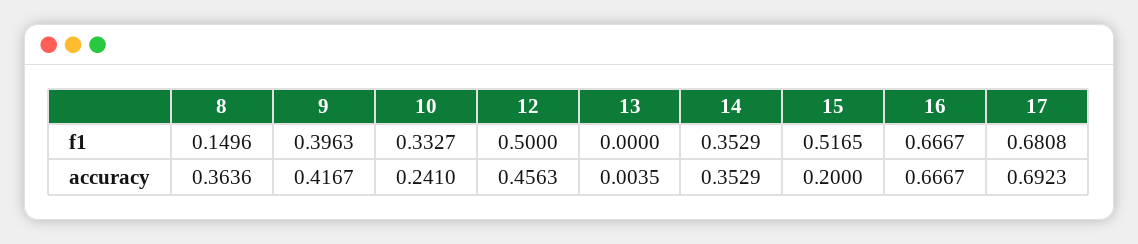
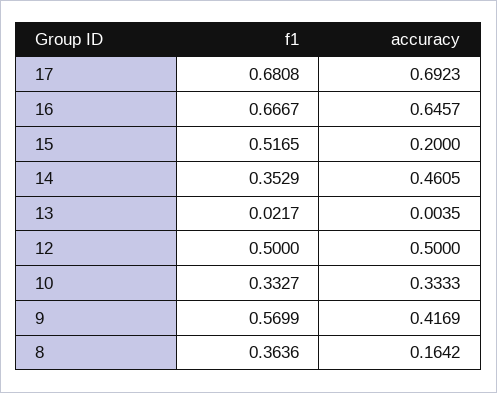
  {
    "8": {
-     "f1": 0.1496,
+     "f1": 0.3636,
-     "accuracy": 0.3636
+     "accuracy": 0.1642
    },
    "9": {
-     "f1": 0.3963,
+     "f1": 0.5699,
-     "accuracy": 0.4167
+     "accuracy": 0.4169
    },
    "10": {
      "f1": 0.3327,
-     "accuracy": 0.241
+     "accuracy": 0.3333
    },
    "12": {
      "f1": 0.5,
-     "accuracy": 0.4563
+     "accuracy": 0.5
    },
    "13": {
-     "f1": 0,
+     "f1": 0.0217,
      "accuracy": 0.0035
    },
    "14": {
      "f1": 0.3529,
-     "accuracy": 0.3529
+     "accuracy": 0.4605
    },
    "15": {
      "f1": 0.5165,
      "accuracy": 0.2
    },
    "16": {
      "f1": 0.6667,
-     "accuracy": 0.6667
+     "accuracy": 0.6457
    },
    "17": {
      "f1": 0.6808,
      "accuracy": 0.6923
    }
  }

